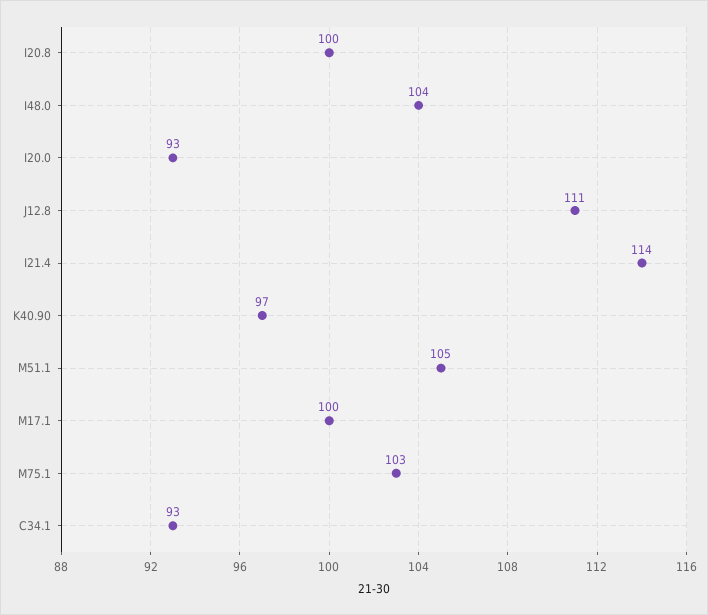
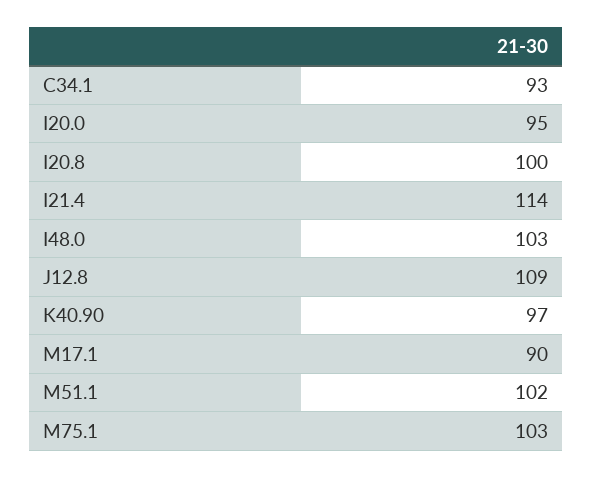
  {
    "I20.8": 100,
-   "I48.0": 104,
+   "I48.0": 103,
-   "I20.0": 93,
+   "I20.0": 95,
-   "J12.8": 111,
+   "J12.8": 109,
    "I21.4": 114,
    "K40.90": 97,
-   "M51.1": 105,
+   "M51.1": 102,
-   "M17.1": 100,
+   "M17.1": 90,
    "M75.1": 103,
    "C34.1": 93
  }

